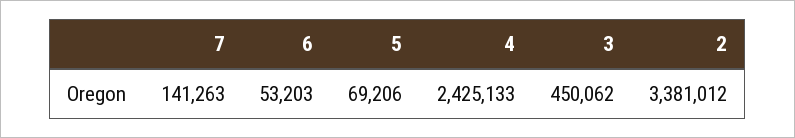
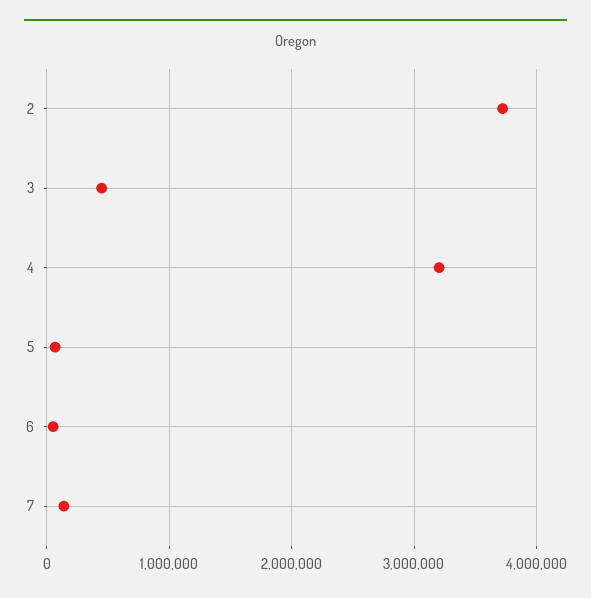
  {
    "7": 141263,
    "6": 53203,
    "5": 69206,
-   "4": 2425133,
+   "4": 3200000,
    "3": 450062,
-   "2": 3381012
+   "2": 3700000
  }

